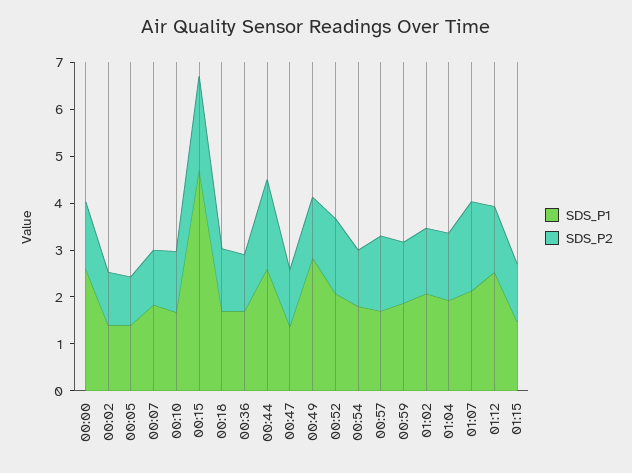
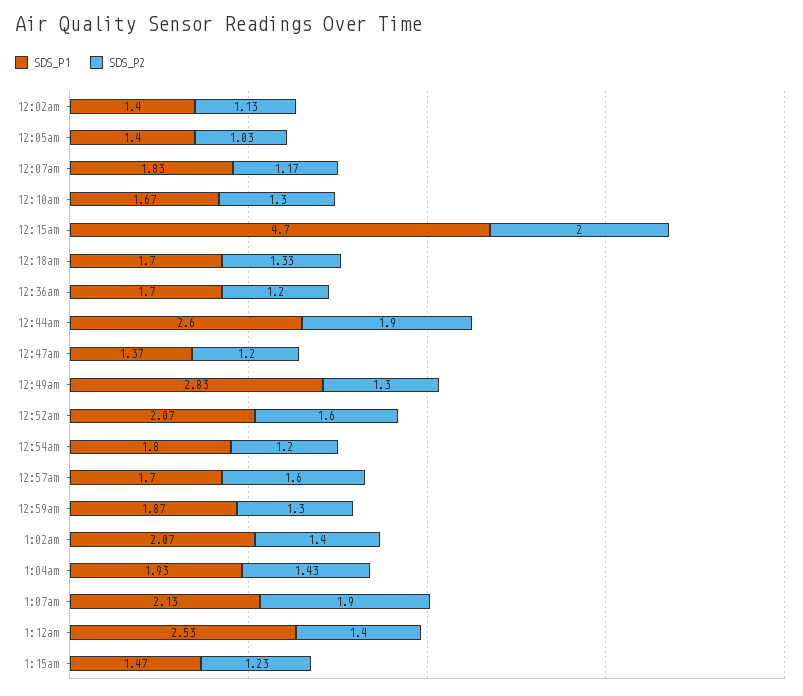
  {
    "SDS_P1": {
-     "00:00": 2.6,
      "00:02": 1.4,
      "00:05": 1.4,
      "00:07": 1.83,
      "00:10": 1.67,
      "00:15": 4.7,
      "00:18": 1.7,
      "00:36": 1.7,
      "00:44": 2.6,
      "00:47": 1.37,
      "00:49": 2.83,
      "00:52": 2.07,
      "00:54": 1.8,
      "00:57": 1.7,
      "00:59": 1.87,
      "01:02": 2.07,
      "01:04": 1.93,
      "01:07": 2.13,
      "01:12": 2.53,
      "01:15": 1.47
    },
    "SDS_P2": {
-     "00:00": 1.4,
      "00:02": 1.13,
      "00:05": 1.03,
      "00:07": 1.17,
      "00:10": 1.3,
      "00:15": 2,
      "00:18": 1.33,
      "00:36": 1.2,
      "00:44": 1.9,
      "00:47": 1.2,
      "00:49": 1.3,
      "00:52": 1.6,
      "00:54": 1.2,
      "00:57": 1.6,
      "00:59": 1.3,
      "01:02": 1.4,
      "01:04": 1.43,
      "01:07": 1.9,
      "01:12": 1.4,
      "01:15": 1.23
    }
  }

